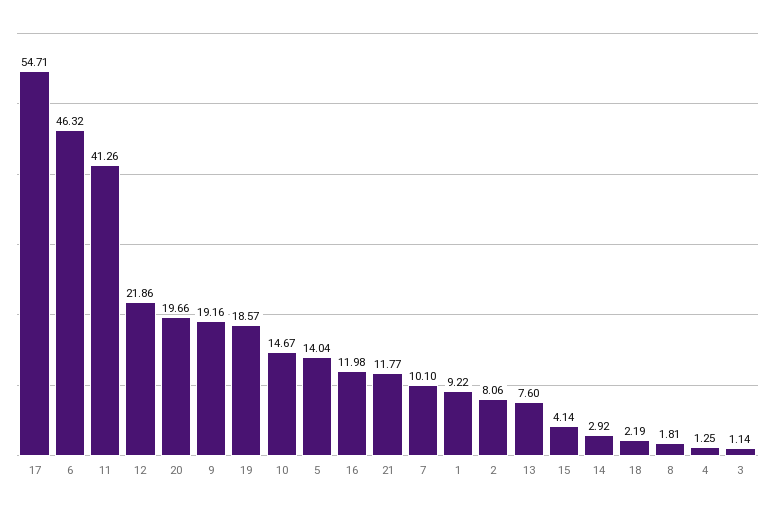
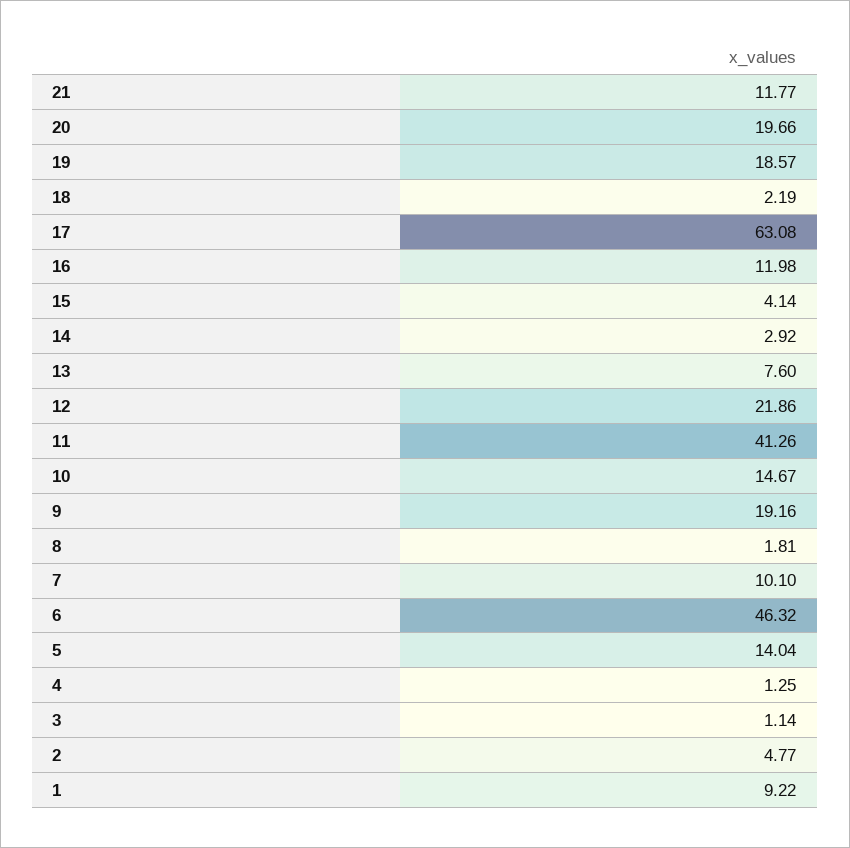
  {
-   "17": 54.71,
+   "17": 63.08,
    "6": 46.32,
    "11": 41.26,
    "12": 21.86,
    "20": 19.66,
    "9": 19.16,
    "19": 18.57,
    "10": 14.67,
    "5": 14.04,
    "16": 11.98,
    "21": 11.77,
    "7": 10.1,
    "1": 9.22,
-   "2": 8.06,
+   "2": 4.77,
    "13": 7.6,
    "15": 4.14,
    "14": 2.92,
    "18": 2.19,
    "8": 1.81,
    "4": 1.25,
    "3": 1.14
  }

